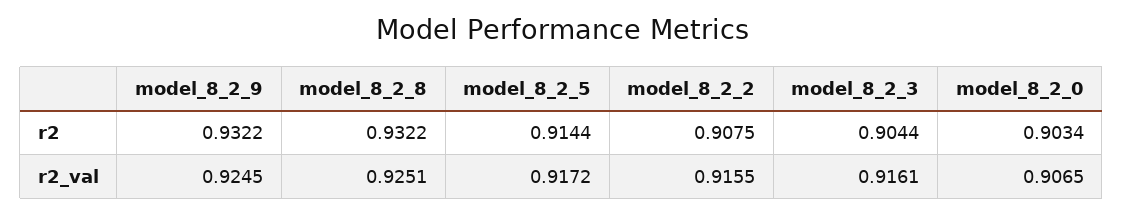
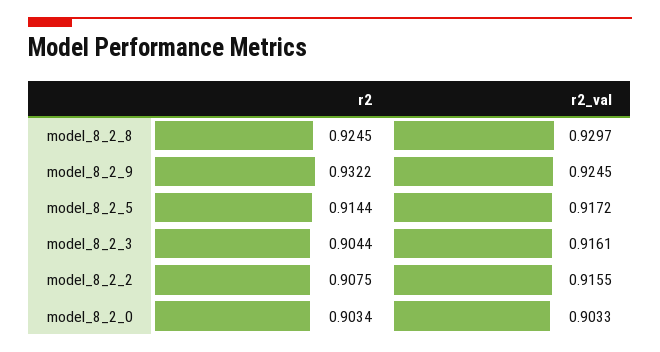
  {
    "model_8_2_9": {
      "r2": 0.9322,
      "r2_val": 0.9245
    },
    "model_8_2_8": {
-     "r2": 0.9322,
+     "r2": 0.9245,
-     "r2_val": 0.9251
+     "r2_val": 0.9297
    },
    "model_8_2_5": {
      "r2": 0.9144,
      "r2_val": 0.9172
    },
    "model_8_2_2": {
      "r2": 0.9075,
      "r2_val": 0.9155
    },
    "model_8_2_3": {
      "r2": 0.9044,
      "r2_val": 0.9161
    },
    "model_8_2_0": {
      "r2": 0.9034,
-     "r2_val": 0.9065
+     "r2_val": 0.9033
    }
  }

